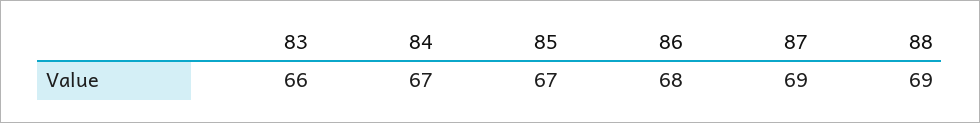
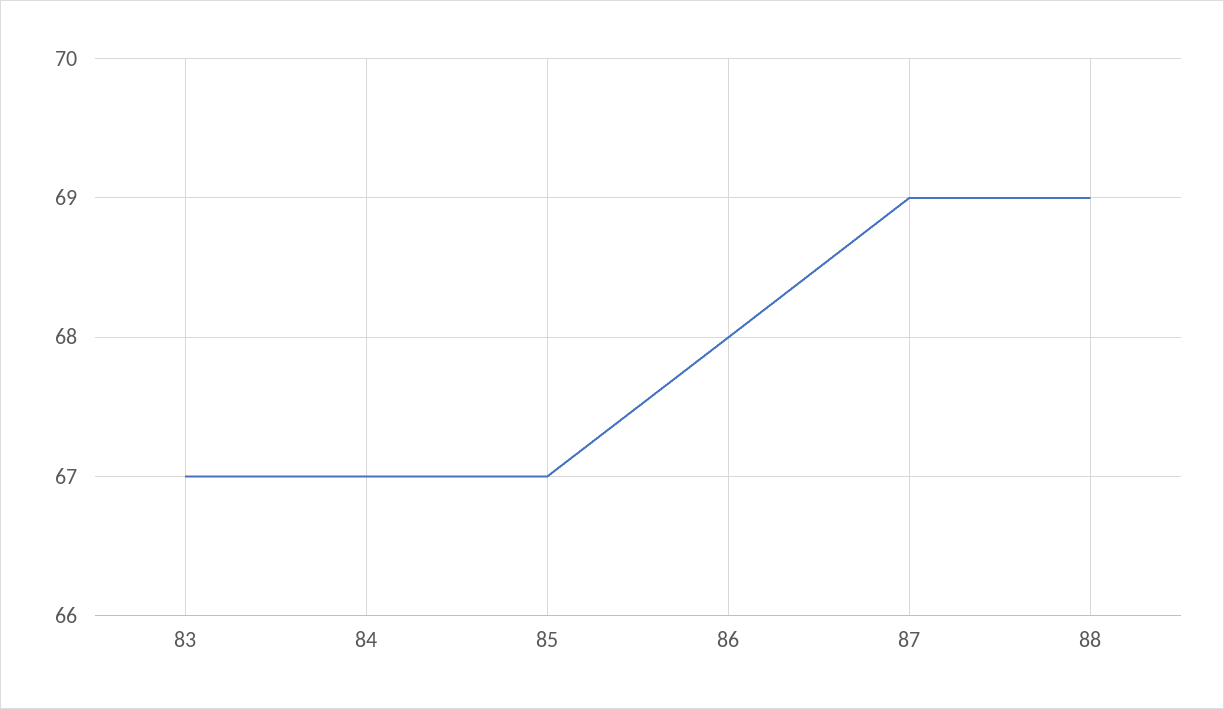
  {
-   "83": 66,
+   "83": 67,
    "84": 67,
    "85": 67,
    "86": 68,
    "87": 69,
    "88": 69
  }

